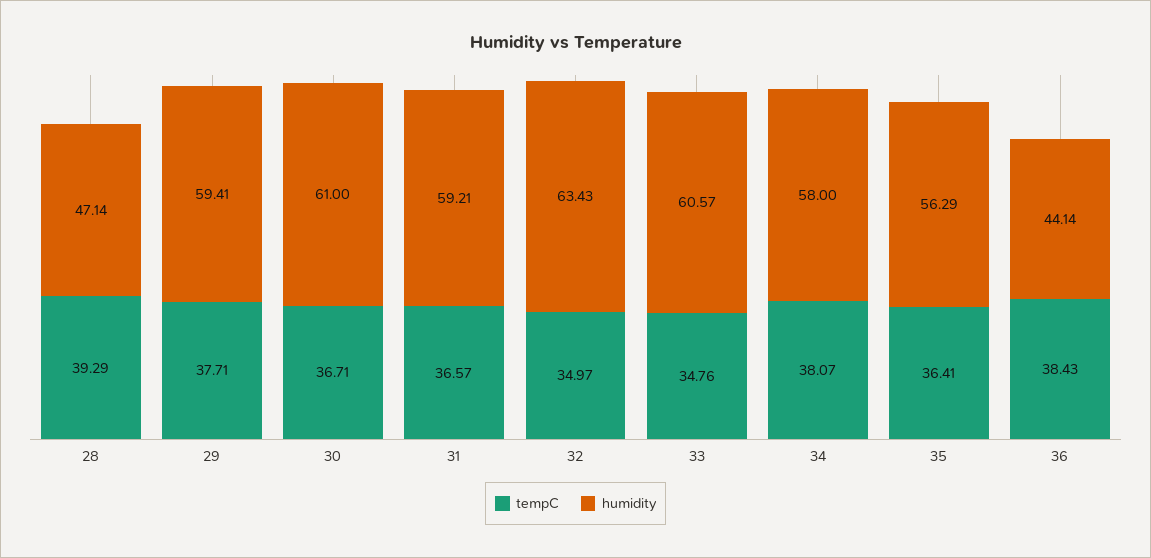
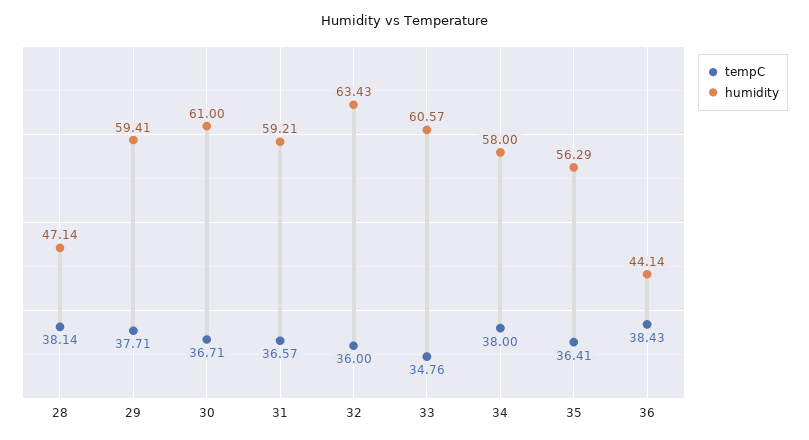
  {
    "tempC": {
-     "28": 39.29,
+     "28": 38.14,
      "29": 37.71,
      "30": 36.71,
      "31": 36.57,
-     "32": 34.97,
+     "32": 36,
      "33": 34.76,
-     "34": 38.07,
+     "34": 38,
      "35": 36.41,
      "36": 38.43
    },
    "humidity": {
      "28": 47.14,
      "29": 59.41,
      "30": 61,
      "31": 59.21,
      "32": 63.43,
      "33": 60.57,
      "34": 58,
      "35": 56.29,
      "36": 44.14
    }
  }

